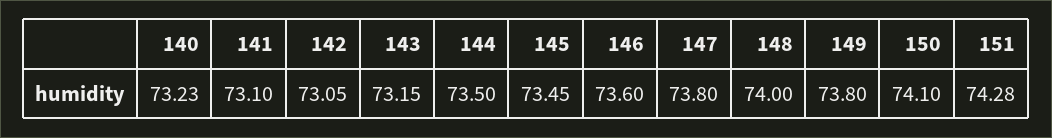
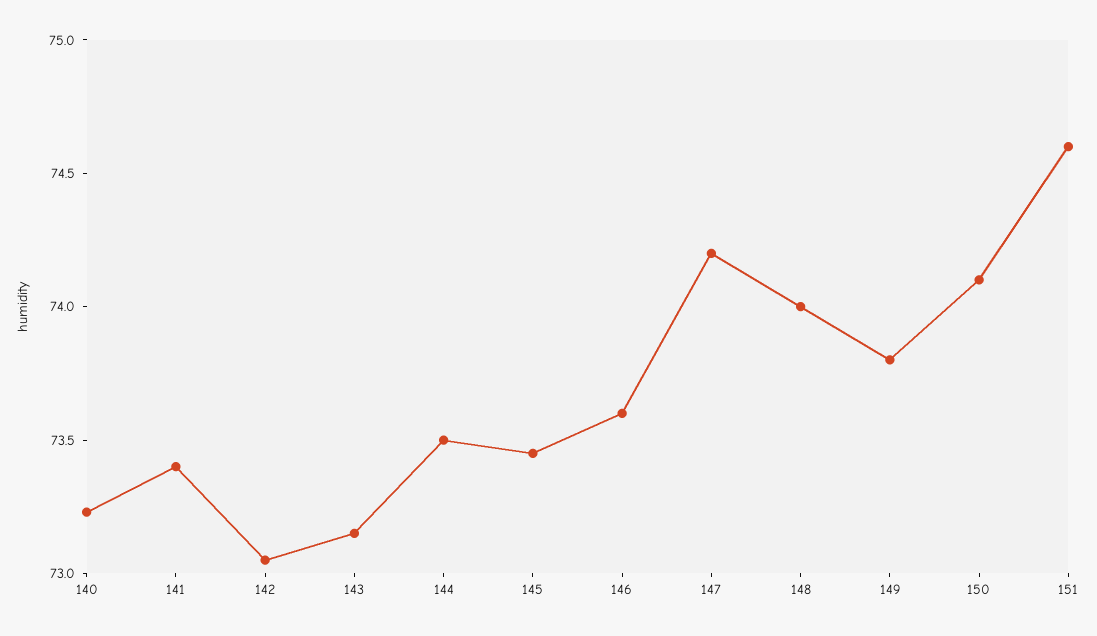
  {
    "140": 73.23,
-   "141": 73.1,
+   "141": 73.4,
    "142": 73.05,
    "143": 73.15,
    "144": 73.5,
    "145": 73.45,
    "146": 73.6,
-   "147": 73.8,
+   "147": 74.2,
    "148": 74,
    "149": 73.8,
    "150": 74.1,
-   "151": 74.28
+   "151": 74.6
  }

